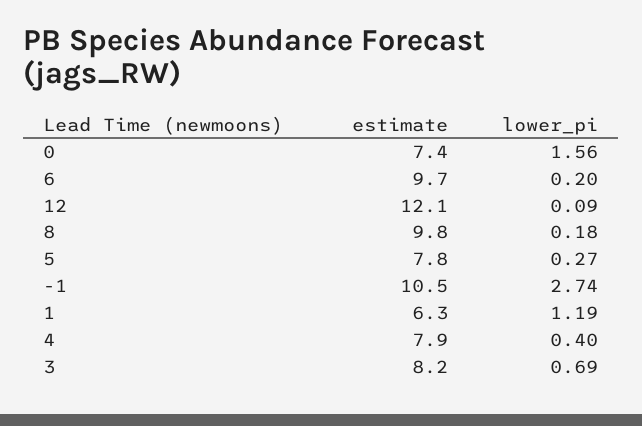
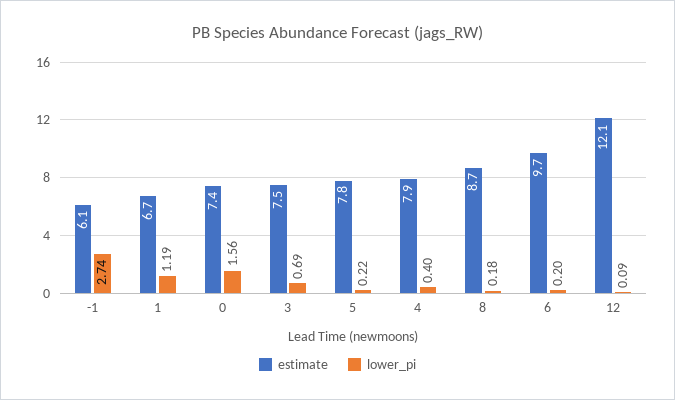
  {
    "estimate": {
      "0": 7.4,
      "6": 9.7,
      "12": 12.1,
-     "8": 9.8,
+     "8": 8.7,
      "5": 7.8,
-     "-1": 10.5,
+     "-1": 6.1,
-     "1": 6.3,
+     "1": 6.7,
      "4": 7.9,
-     "3": 8.2
+     "3": 7.5
    },
    "lower_pi": {
      "0": 1.56,
      "6": 0.2,
      "12": 0.09,
      "8": 0.18,
-     "5": 0.27,
+     "5": 0.22,
      "-1": 2.74,
      "1": 1.19,
      "4": 0.4,
      "3": 0.69
    }
  }

